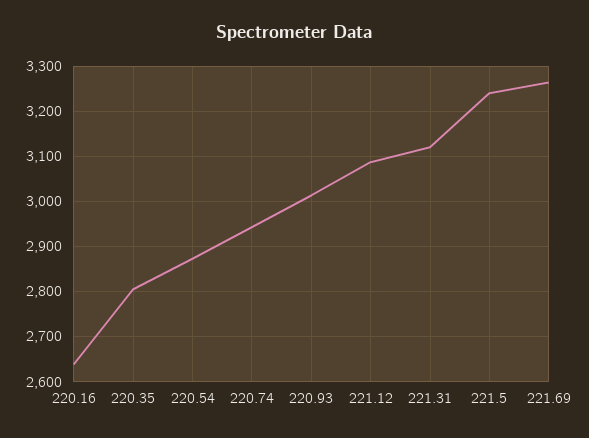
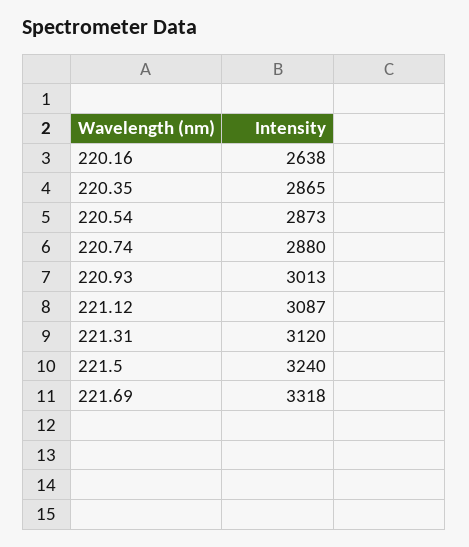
  {
    "220.16": 2638,
-   "220.35": 2800,
+   "220.35": 2865,
    "220.54": 2873,
-   "220.74": 2940,
+   "220.74": 2880,
    "220.93": 3013,
    "221.12": 3087,
    "221.31": 3120,
    "221.5": 3240,
-   "221.69": 3260
+   "221.69": 3318
  }

